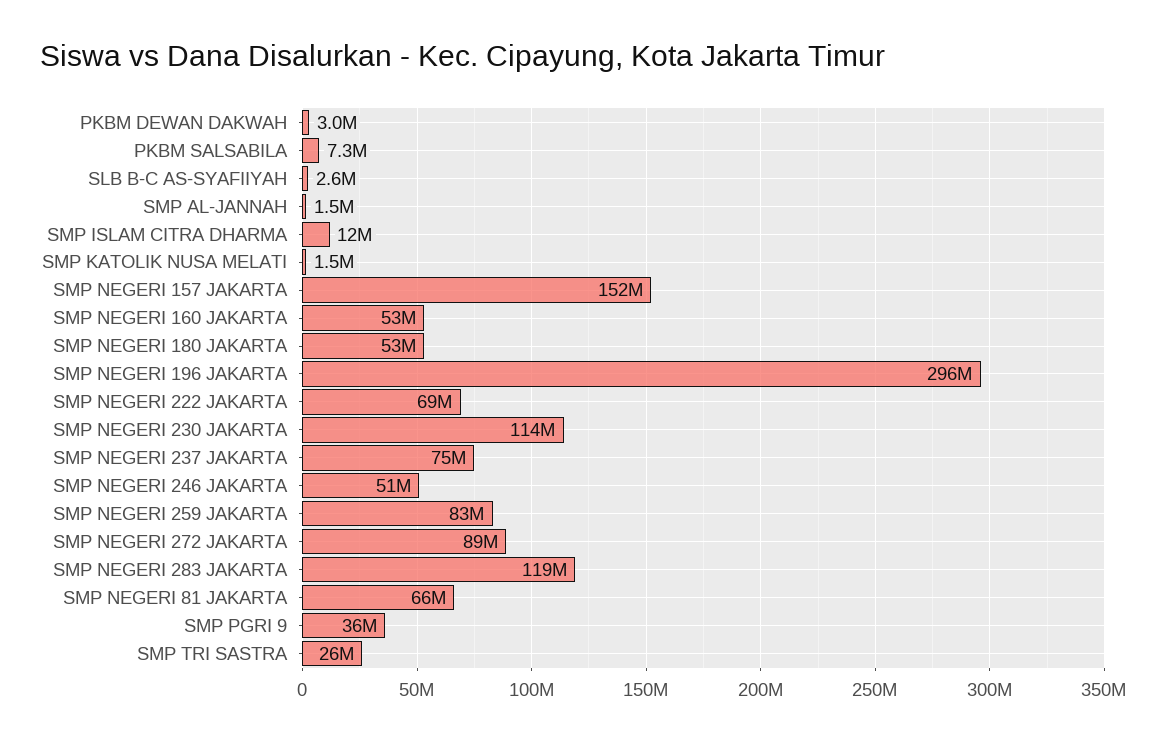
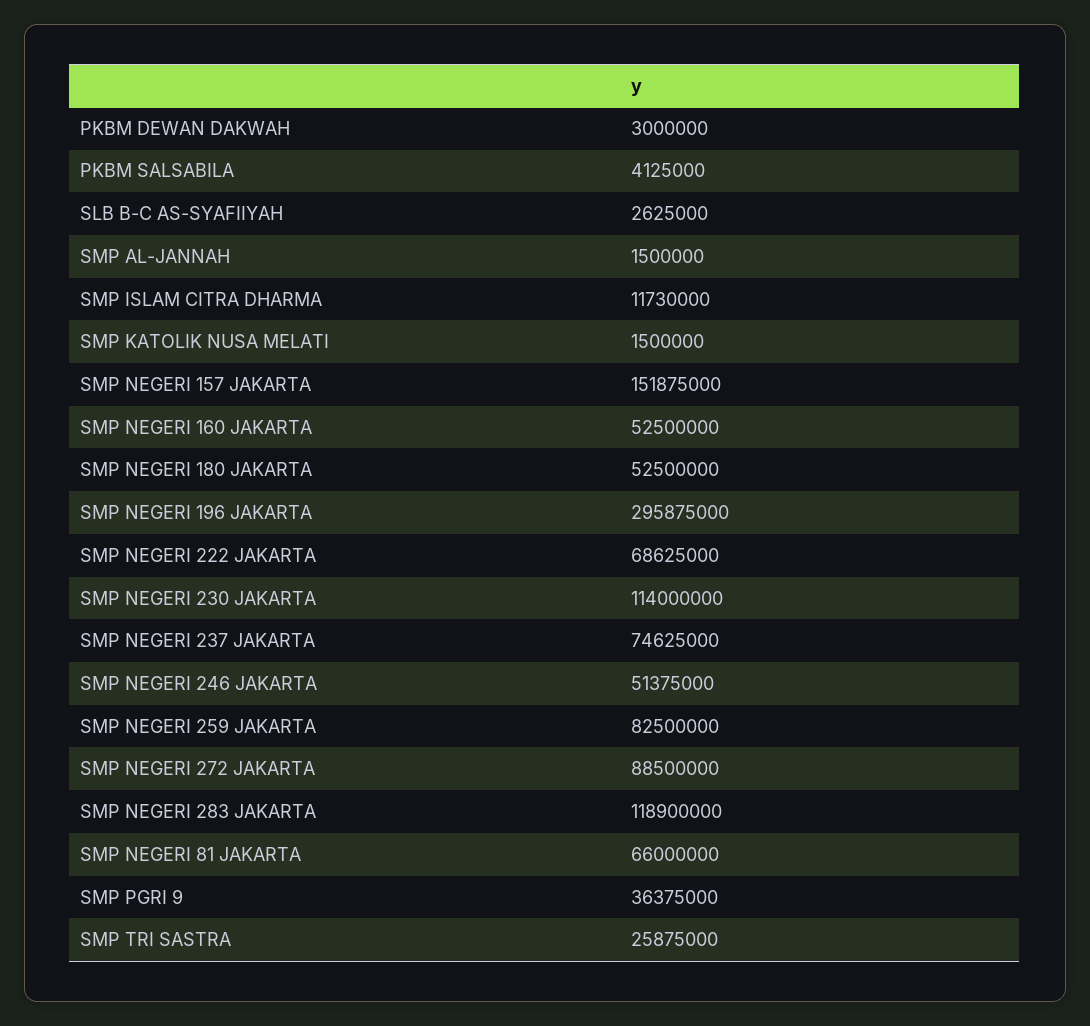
  {
    "PKBM DEWAN DAKWAH": 3000000,
-   "PKBM SALSABILA": 7300000,
+   "PKBM SALSABILA": 4125000,
    "SLB B-C AS-SYAFIIYAH": 2625000,
    "SMP AL-JANNAH": 1500000,
    "SMP ISLAM CITRA DHARMA": 11730000,
    "SMP KATOLIK NUSA MELATI": 1500000,
    "SMP NEGERI 157 JAKARTA": 151875000,
    "SMP NEGERI 160 JAKARTA": 52500000,
    "SMP NEGERI 180 JAKARTA": 52500000,
    "SMP NEGERI 196 JAKARTA": 295875000,
    "SMP NEGERI 222 JAKARTA": 68625000,
    "SMP NEGERI 230 JAKARTA": 114000000,
    "SMP NEGERI 237 JAKARTA": 74625000,
    "SMP NEGERI 246 JAKARTA": 51375000,
    "SMP NEGERI 259 JAKARTA": 82500000,
    "SMP NEGERI 272 JAKARTA": 88500000,
    "SMP NEGERI 283 JAKARTA": 118900000,
    "SMP NEGERI 81 JAKARTA": 66000000,
    "SMP PGRI 9": 36375000,
    "SMP TRI SASTRA": 25875000
  }

